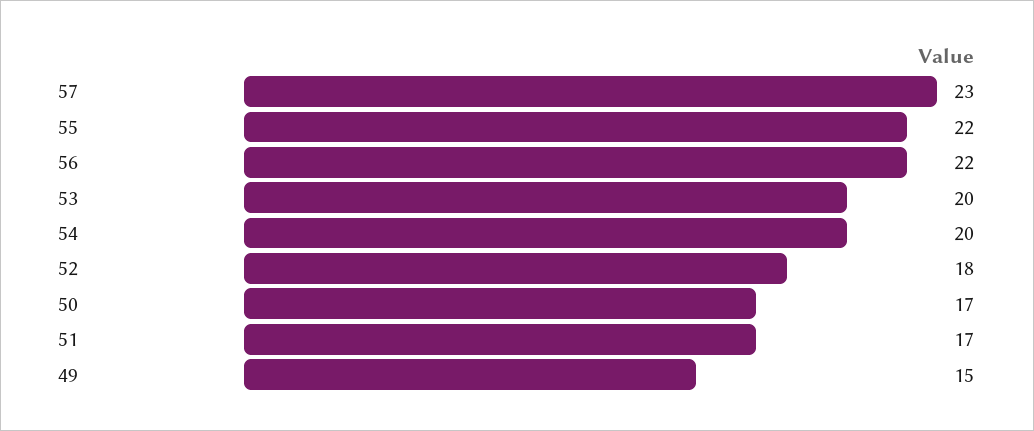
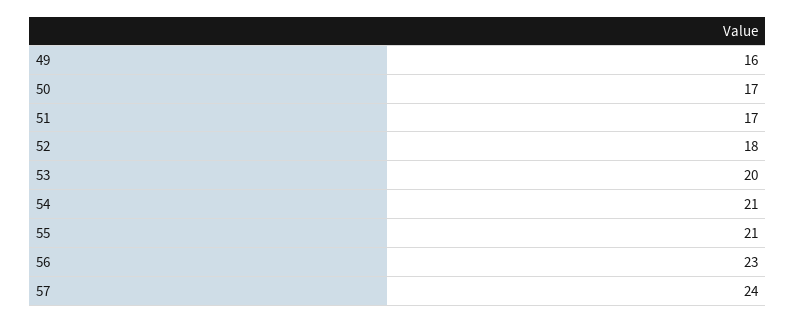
  {
-   "57": 23,
+   "57": 24,
-   "55": 22,
+   "55": 21,
-   "56": 22,
+   "56": 23,
    "53": 20,
-   "54": 20,
+   "54": 21,
    "52": 18,
    "50": 17,
    "51": 17,
-   "49": 15
+   "49": 16
  }

